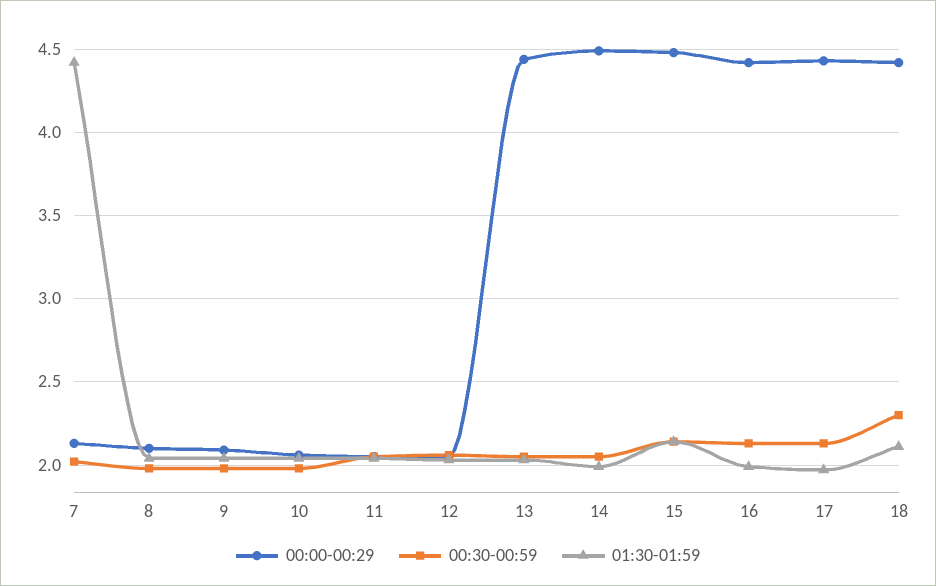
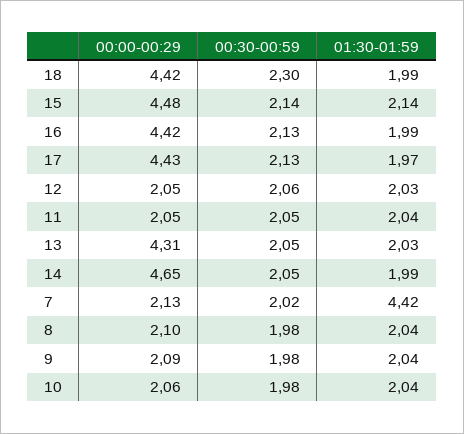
  {
    "00:00-00:29": {
      "7": 2.13,
      "8": 2.1,
      "9": 2.09,
      "10": 2.06,
      "11": 2.05,
      "12": 2.05,
-     "13": 4.45,
+     "13": 4.31,
-     "14": 4.5,
+     "14": 4.65,
      "15": 4.48,
      "16": 4.42,
      "17": 4.43,
      "18": 4.42
    },
    "00:30-00:59": {
      "7": 2.02,
      "8": 1.98,
      "9": 1.98,
      "10": 1.98,
      "11": 2.05,
      "12": 2.06,
      "13": 2.05,
      "14": 2.05,
      "15": 2.14,
      "16": 2.13,
      "17": 2.13,
      "18": 2.3
    },
    "01:30-01:59": {
      "7": 4.42,
      "8": 2.04,
      "9": 2.04,
      "10": 2.04,
      "11": 2.04,
      "12": 2.03,
      "13": 2.03,
      "14": 1.99,
      "15": 2.14,
      "16": 1.99,
      "17": 1.97,
-     "18": 2.1
+     "18": 1.99
    }
  }

